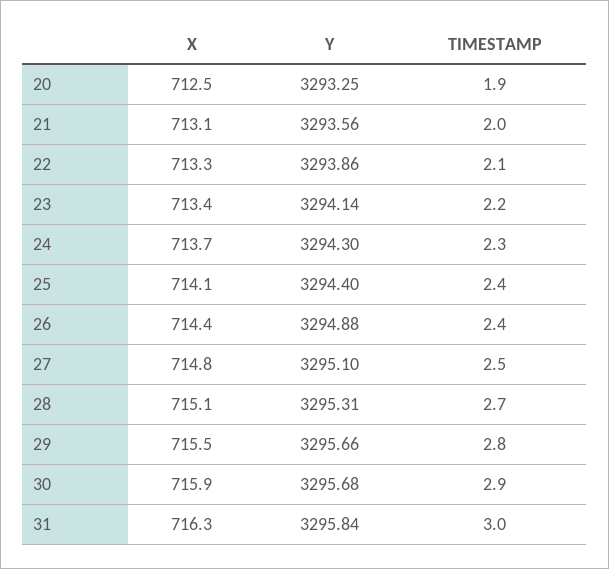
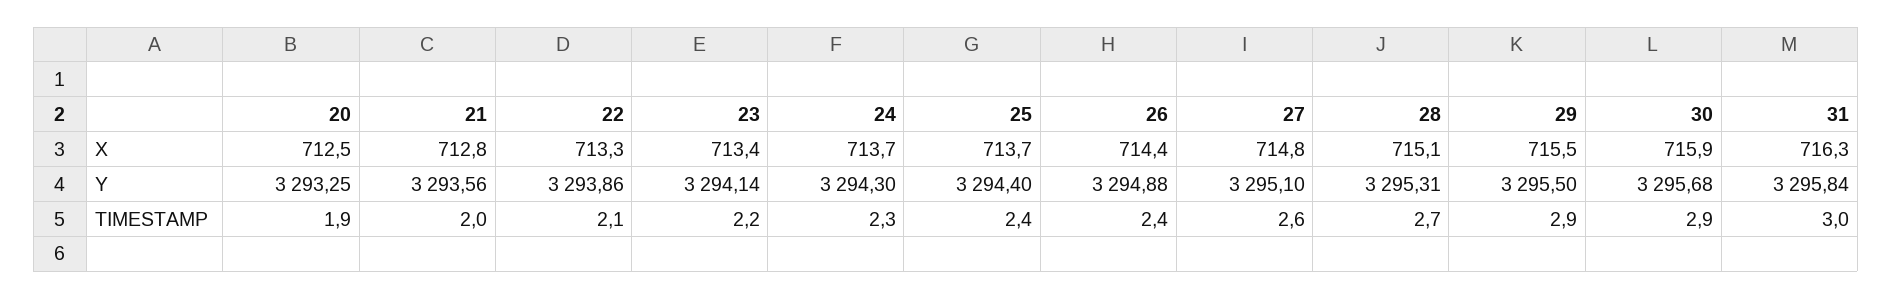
  {
    "X": {
      "20": 712.5,
-     "21": 713.1,
+     "21": 712.8,
      "22": 713.3,
      "23": 713.4,
      "24": 713.7,
-     "25": 714.1,
+     "25": 713.7,
      "26": 714.4,
      "27": 714.8,
      "28": 715.1,
      "29": 715.5,
      "30": 715.9,
      "31": 716.3
    },
    "Y": {
      "20": 3293.25,
      "21": 3293.56,
      "22": 3293.86,
      "23": 3294.14,
      "24": 3294.3,
      "25": 3294.4,
      "26": 3294.88,
      "27": 3295.1,
      "28": 3295.31,
-     "29": 3295.66,
+     "29": 3295.5,
      "30": 3295.68,
      "31": 3295.84
    },
    "TIMESTAMP": {
      "20": 1.9,
      "21": 2,
      "22": 2.1,
      "23": 2.2,
      "24": 2.3,
      "25": 2.4,
      "26": 2.4,
-     "27": 2.5,
+     "27": 2.6,
      "28": 2.7,
-     "29": 2.8,
+     "29": 2.9,
      "30": 2.9,
      "31": 3
    }
  }

